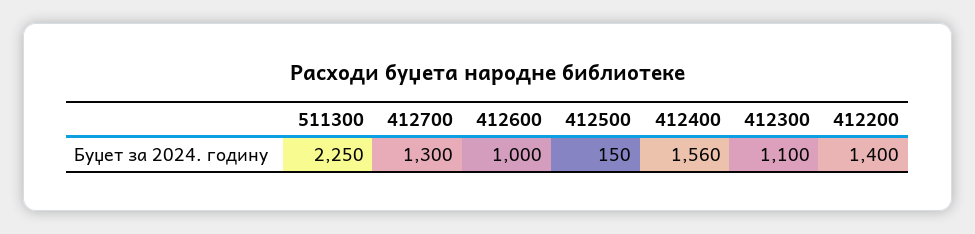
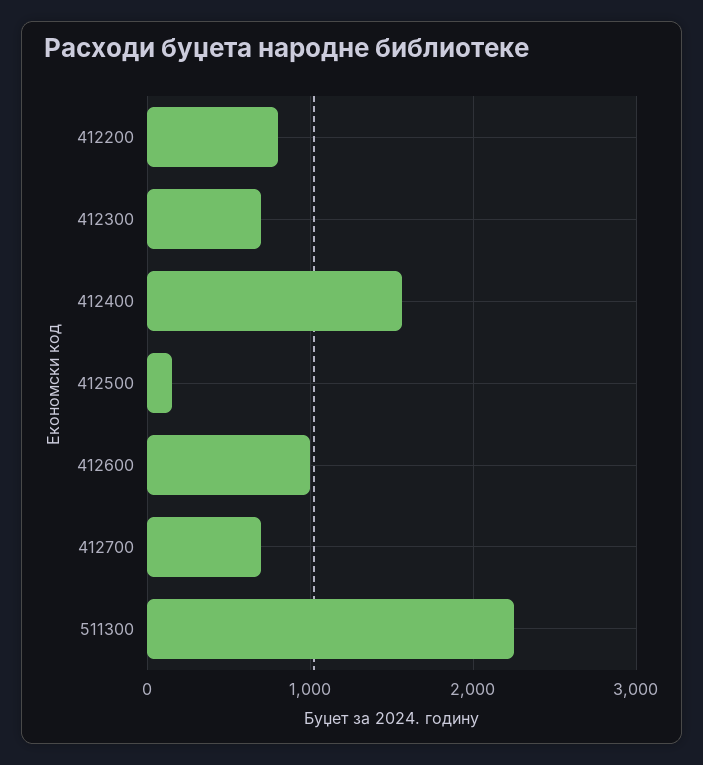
  {
    "511300": 2250,
-   "412700": 1300,
+   "412700": 700,
    "412600": 1000,
    "412500": 150,
    "412400": 1560,
-   "412300": 1100,
+   "412300": 700,
-   "412200": 1400
+   "412200": 800
  }

